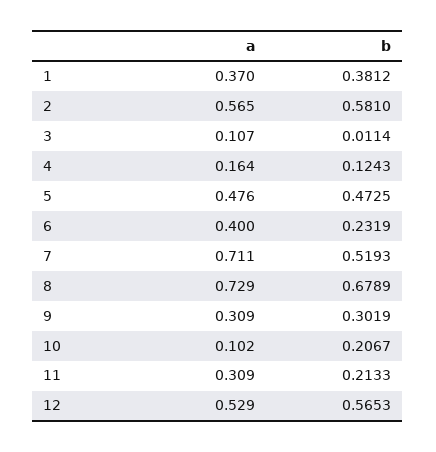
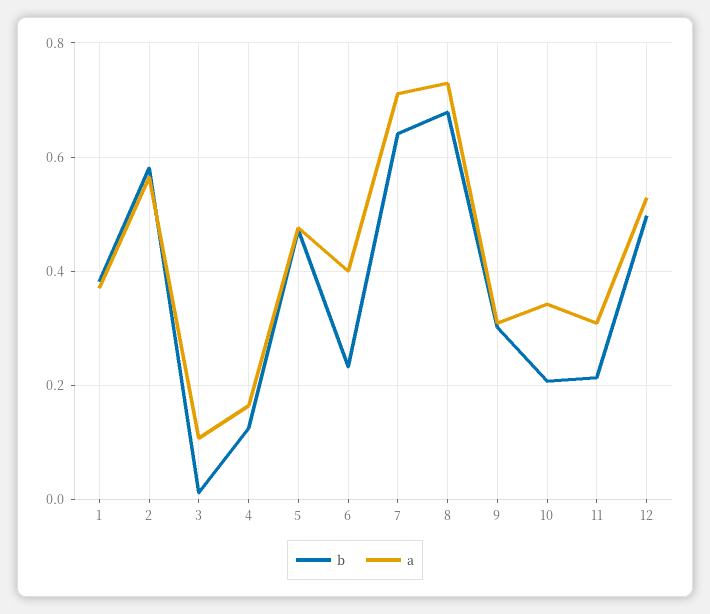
  {
    "a": {
      "1": 0.37,
      "2": 0.565,
      "3": 0.107,
      "4": 0.164,
      "5": 0.476,
      "6": 0.4,
      "7": 0.711,
      "8": 0.729,
      "9": 0.309,
-     "10": 0.102,
+     "10": 0.34,
      "11": 0.309,
      "12": 0.529
    },
    "b": {
      "1": 0.3812,
      "2": 0.581,
      "3": 0.0114,
      "4": 0.1243,
      "5": 0.4725,
      "6": 0.2319,
-     "7": 0.5193,
+     "7": 0.64,
      "8": 0.6789,
      "9": 0.3019,
      "10": 0.2067,
      "11": 0.2133,
-     "12": 0.5653
+     "12": 0.5
    }
  }

